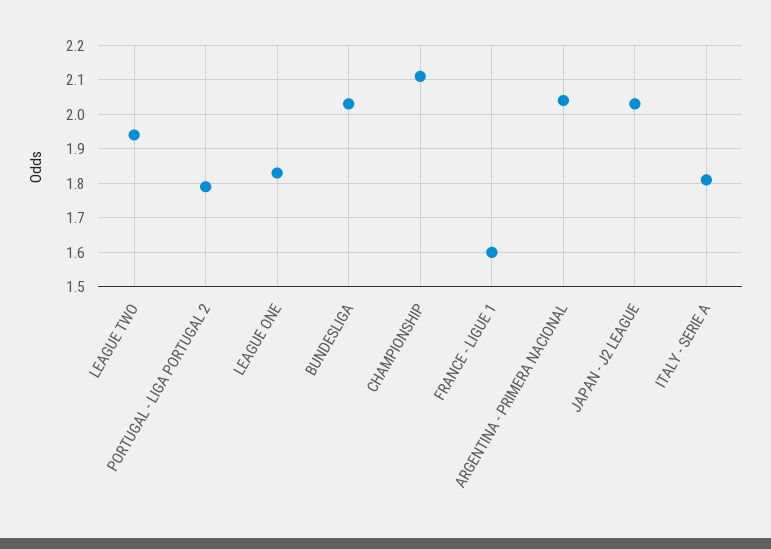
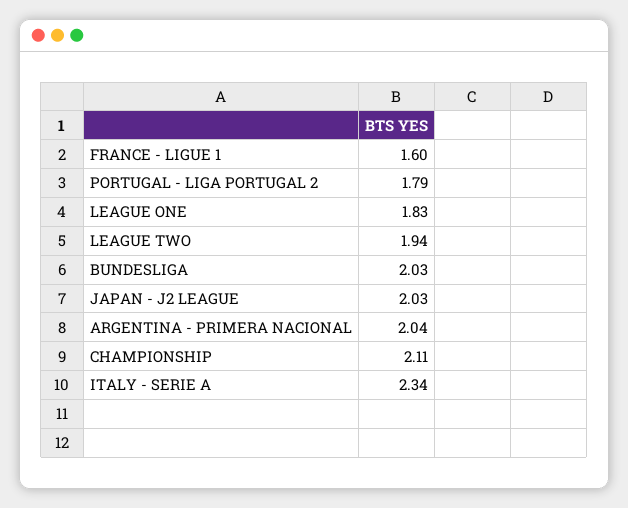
  {
    "LEAGUE TWO": 1.94,
    "PORTUGAL - LIGA PORTUGAL 2": 1.79,
    "LEAGUE ONE": 1.83,
    "BUNDESLIGA": 2.03,
    "CHAMPIONSHIP": 2.11,
    "FRANCE - LIGUE 1": 1.6,
    "ARGENTINA - PRIMERA NACIONAL": 2.04,
    "JAPAN - J2 LEAGUE": 2.03,
-   "ITALY - SERIE A": 1.8
+   "ITALY - SERIE A": 2.34
  }

